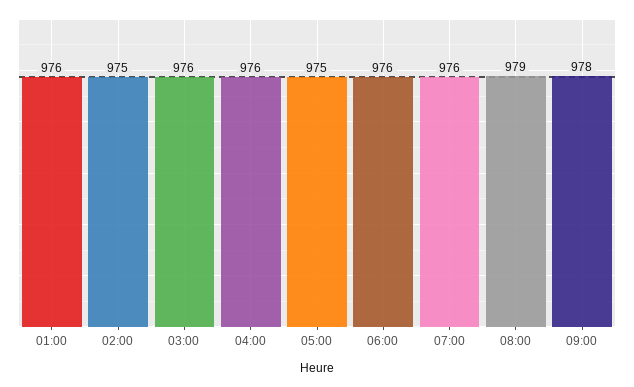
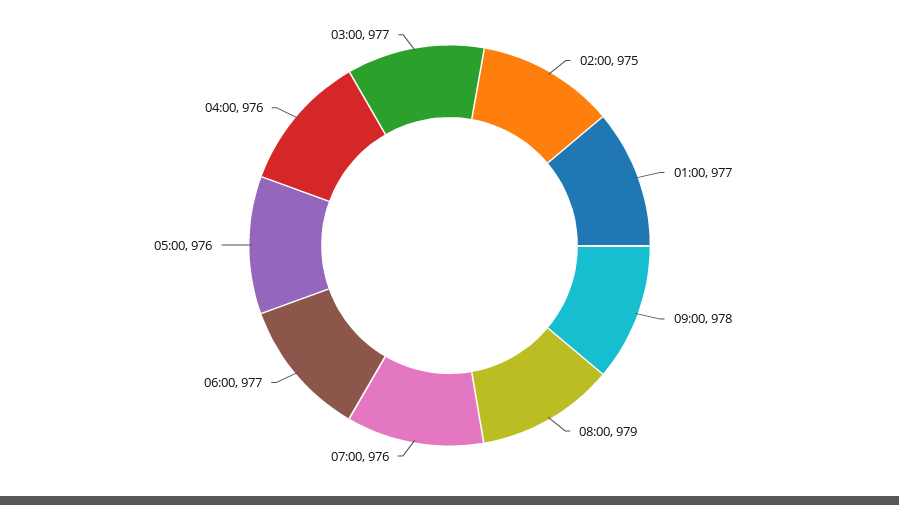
  {
-   "01:00": 976,
+   "01:00": 977,
    "02:00": 975,
-   "03:00": 976,
+   "03:00": 977,
    "04:00": 976,
-   "05:00": 975,
+   "05:00": 976,
-   "06:00": 976,
+   "06:00": 977,
    "07:00": 976,
    "08:00": 979,
    "09:00": 978
  }

